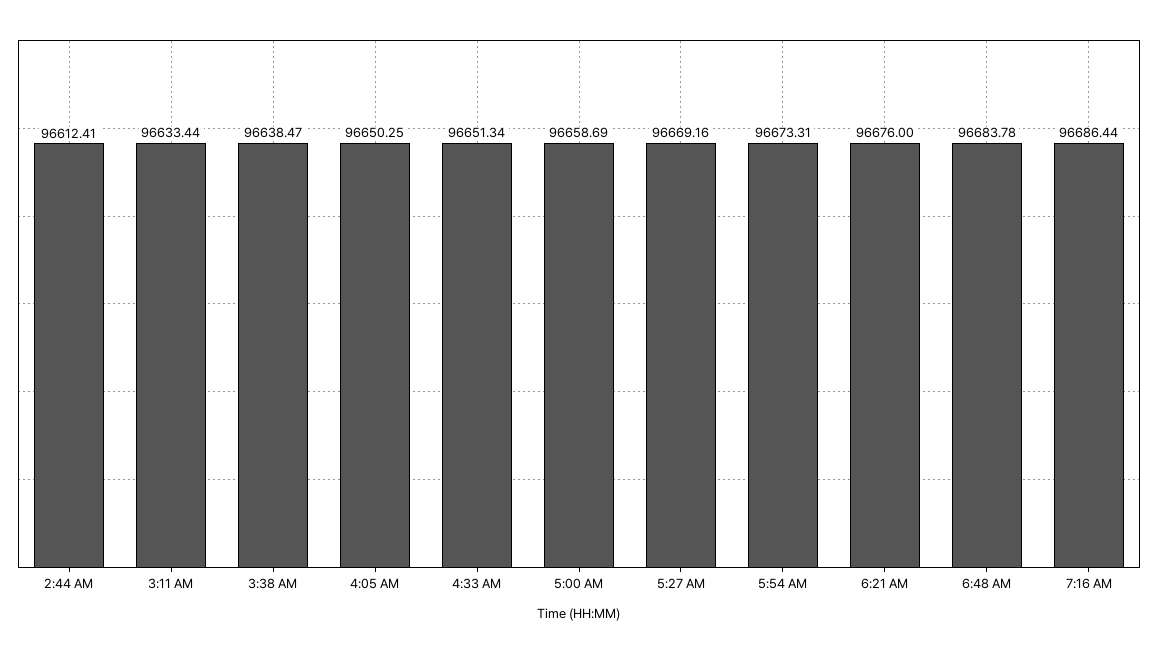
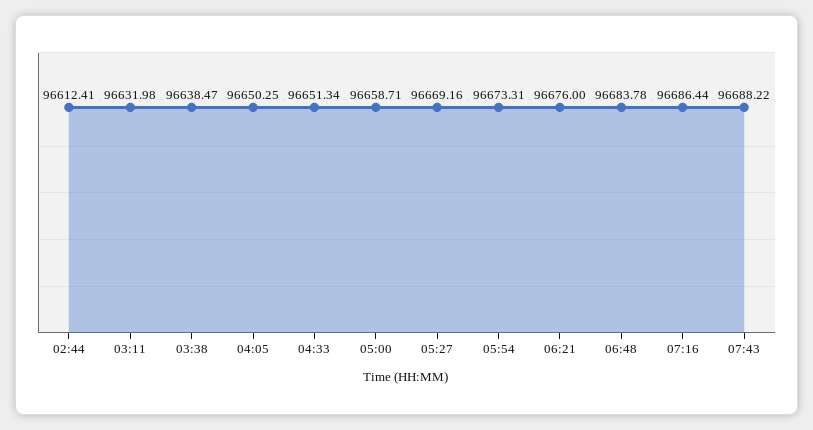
  {
    "2:44 AM": 96612.41,
-   "3:11 AM": 96633.44,
+   "3:11 AM": 96631.98,
    "3:38 AM": 96638.47,
    "4:05 AM": 96650.25,
    "4:33 AM": 96651.34,
-   "5:00 AM": 96658.69,
+   "5:00 AM": 96658.71,
    "5:27 AM": 96669.16,
    "5:54 AM": 96673.31,
    "6:21 AM": 96676,
    "6:48 AM": 96683.78,
-   "7:16 AM": 96686.44
+   "7:16 AM": 96686.44,
+   "07:43": 96688.22
  }

